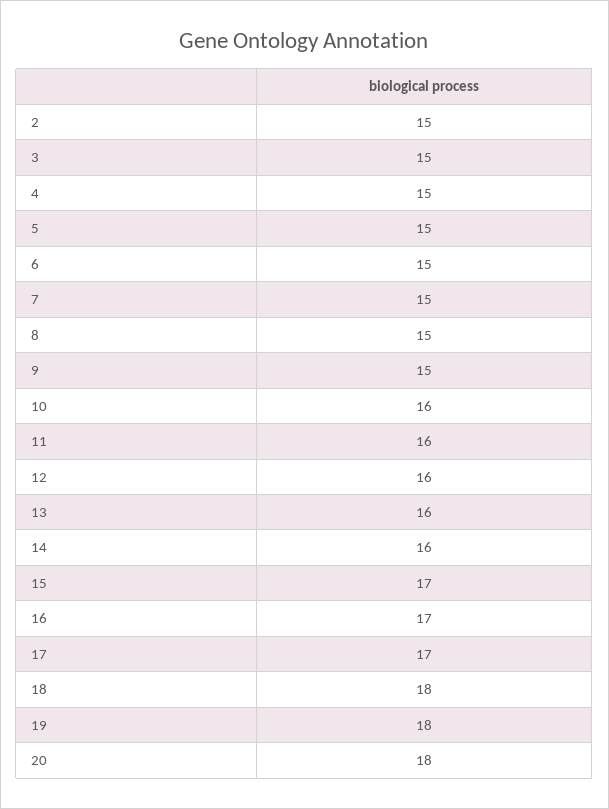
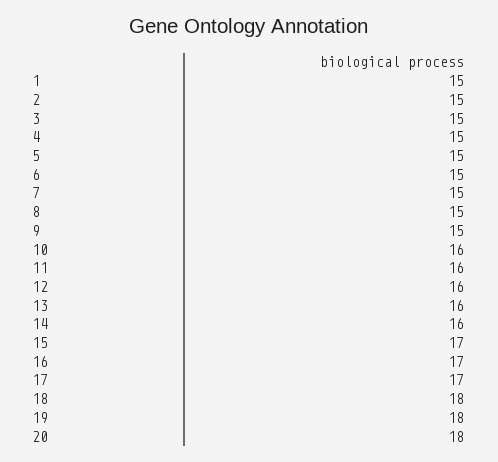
  {
    "2": 15,
    "3": 15,
    "4": 15,
    "5": 15,
    "6": 15,
    "7": 15,
    "8": 15,
    "9": 15,
    "10": 16,
    "11": 16,
    "12": 16,
    "13": 16,
    "14": 16,
    "15": 17,
    "16": 17,
    "17": 17,
    "18": 18,
    "19": 18,
-   "20": 18
+   "20": 18,
+   "1": 15
  }

